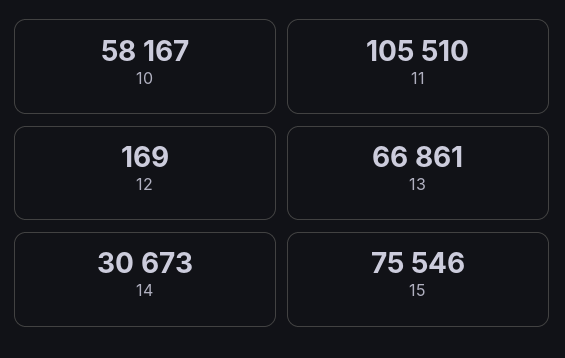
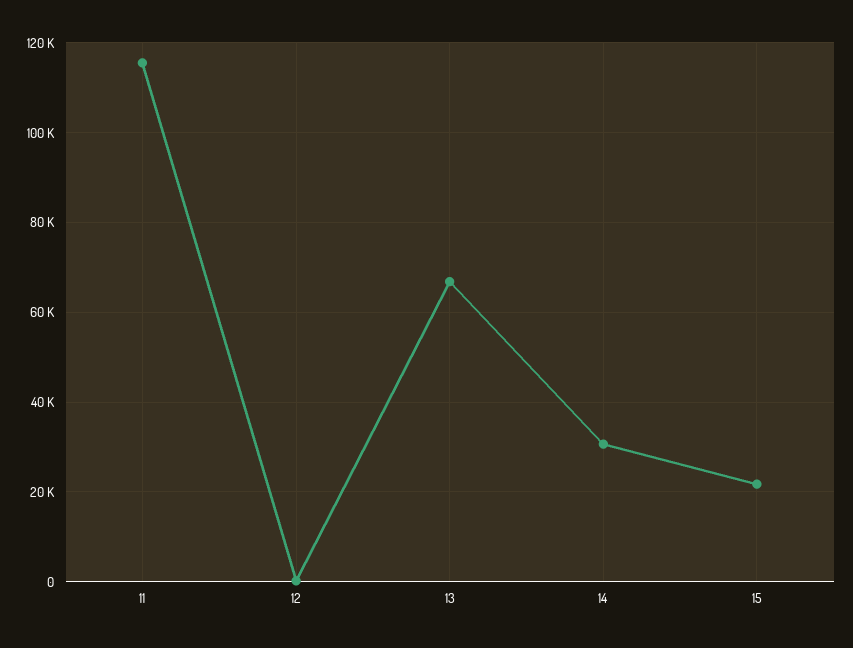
  {
-   "10": 58167,
-   "11": 105510,
+   "11": 116000,
    "12": 169,
    "13": 66861,
    "14": 30673,
-   "15": 75546
+   "15": 22000
  }

